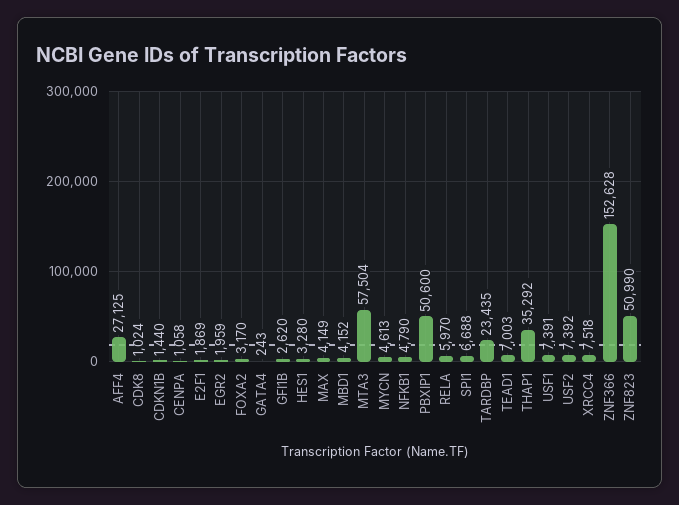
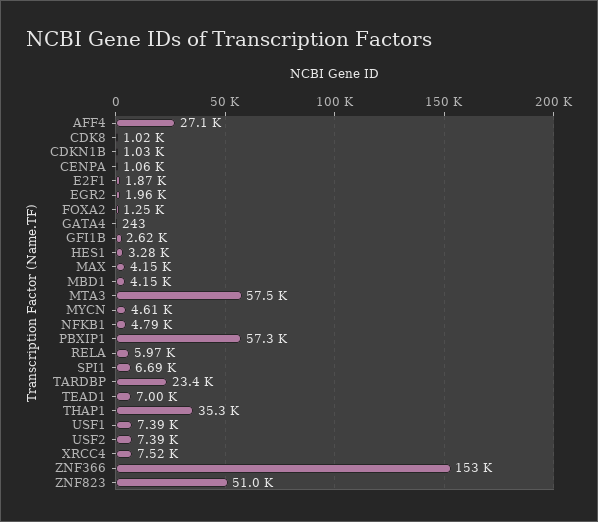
  {
    "AFF4": 27125,
    "CDK8": 1024,
-   "CDKN1B": 1440,
+   "CDKN1B": 1030,
    "CENPA": 1058,
    "E2F1": 1869,
    "EGR2": 1959,
-   "FOXA2": 3170,
+   "FOXA2": 1250,
    "GATA4": 243,
    "GFI1B": 2620,
    "HES1": 3280,
    "MAX": 4149,
    "MBD1": 4152,
    "MTA3": 57504,
    "MYCN": 4613,
    "NFKB1": 4790,
-   "PBXIP1": 50600,
+   "PBXIP1": 57300,
    "RELA": 5970,
    "SPI1": 6688,
    "TARDBP": 23435,
    "TEAD1": 7003,
    "THAP1": 35292,
    "USF1": 7391,
    "USF2": 7392,
    "XRCC4": 7518,
    "ZNF366": 152628,
    "ZNF823": 50990
  }

